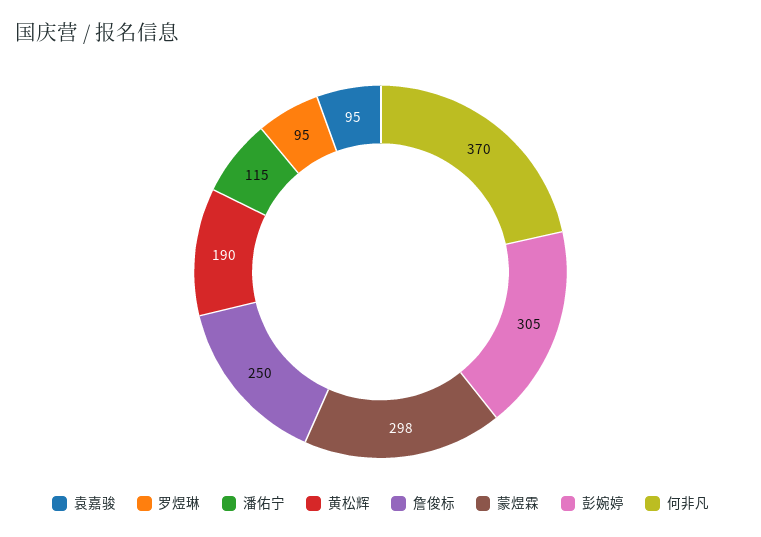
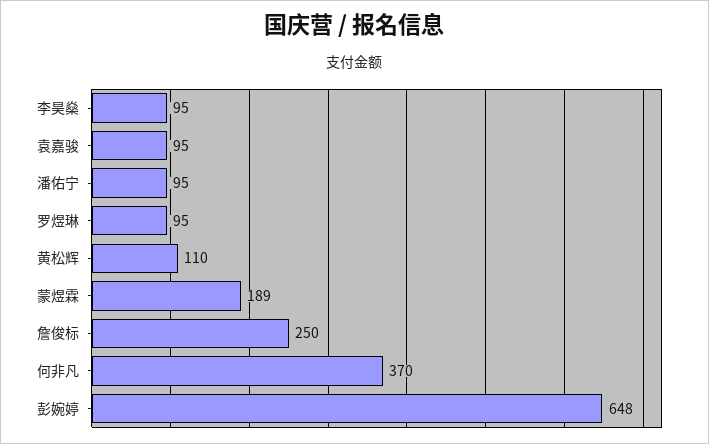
  {
    "袁嘉骏": 95,
    "罗煜琳": 95,
-   "潘佑宁": 115,
+   "潘佑宁": 95,
-   "黄松辉": 190,
+   "黄松辉": 110,
    "詹俊标": 250,
-   "蒙煜霖": 298,
+   "蒙煜霖": 189,
-   "彭婉婷": 305,
+   "彭婉婷": 648,
-   "何非凡": 370
+   "何非凡": 370,
+   "李昊燊": 95
  }

